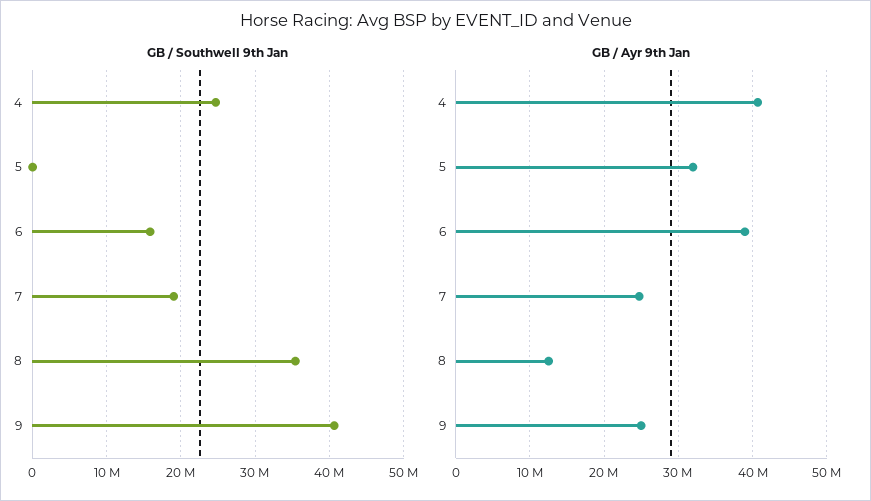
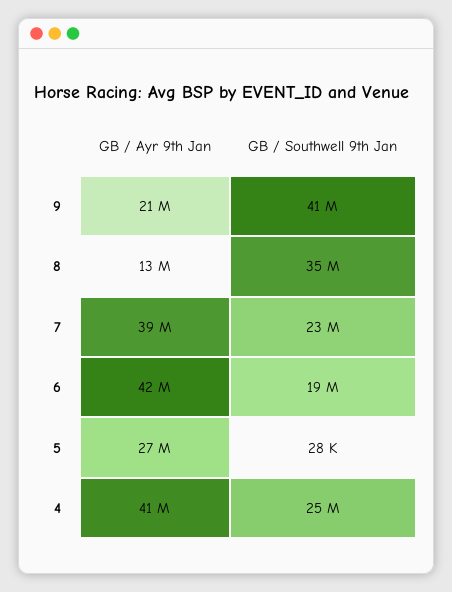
  {
    "GB / Southwell 9th Jan": {
      "4": 25000000,
      "5": 28000,
-     "6": 16000000,
+     "6": 19000000,
-     "7": 19000000,
+     "7": 23000000,
      "8": 35000000,
      "9": 41000000
    },
    "GB / Ayr 9th Jan": {
      "4": 41000000,
-     "5": 32000000,
+     "5": 27000000,
-     "6": 39000000,
+     "6": 42000000,
-     "7": 25000000,
+     "7": 39000000,
      "8": 13000000,
-     "9": 25000000
+     "9": 21000000
    }
  }

